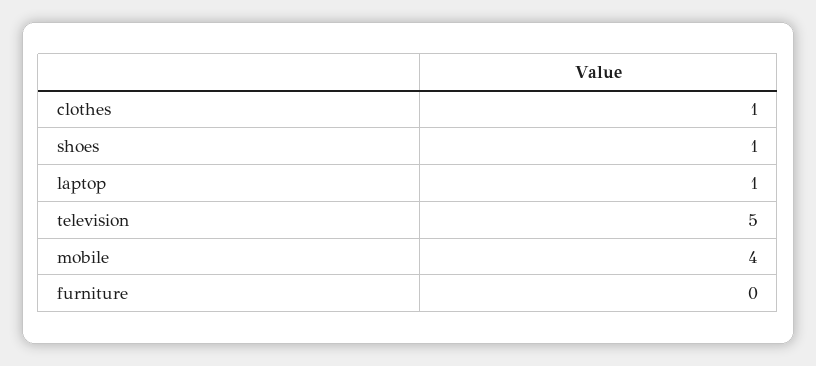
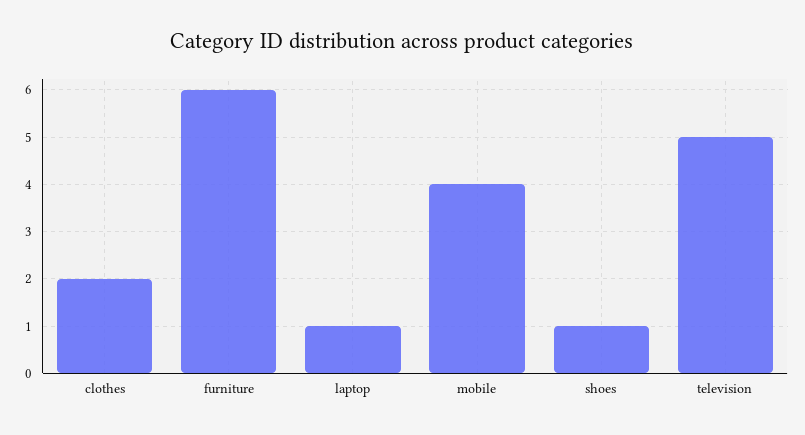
  {
-   "clothes": 1,
+   "clothes": 2,
    "shoes": 1,
    "laptop": 1,
    "television": 5,
    "mobile": 4,
-   "furniture": 0
+   "furniture": 6
  }

